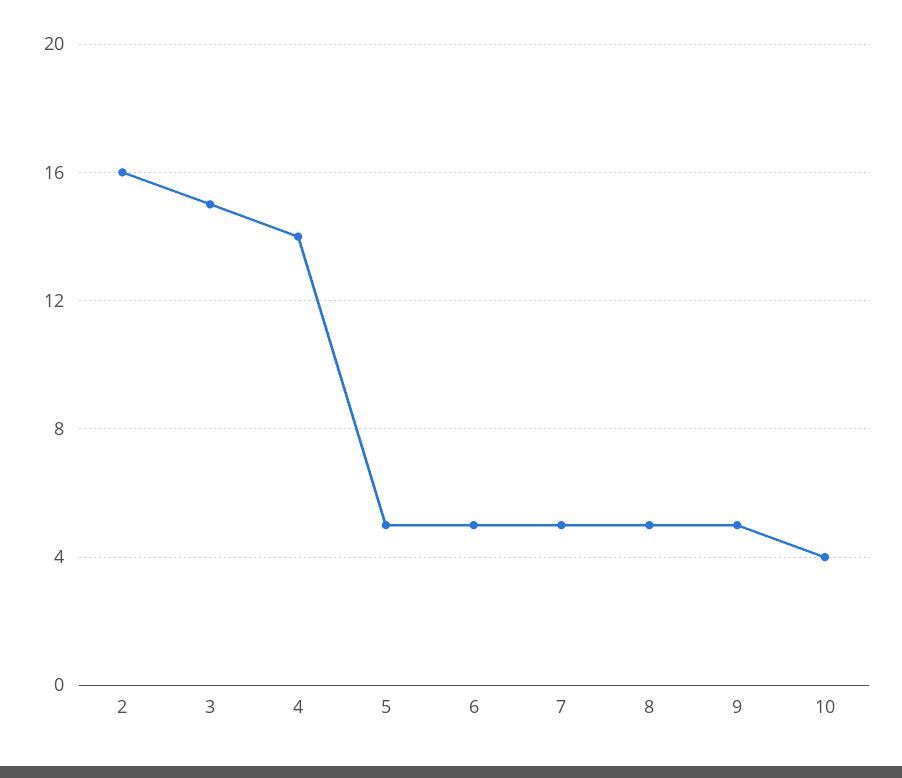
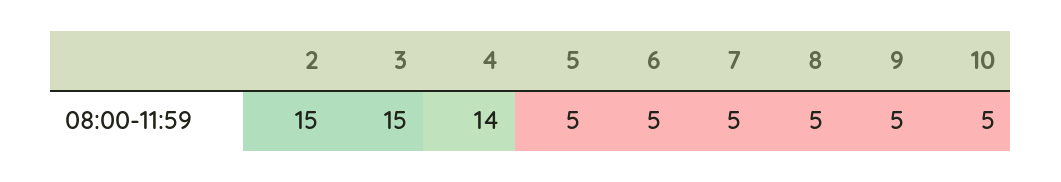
  {
-   "2": 16,
+   "2": 15,
    "3": 15,
    "4": 14,
    "5": 5,
    "6": 5,
    "7": 5,
    "8": 5,
    "9": 5,
-   "10": 4
+   "10": 5
  }

